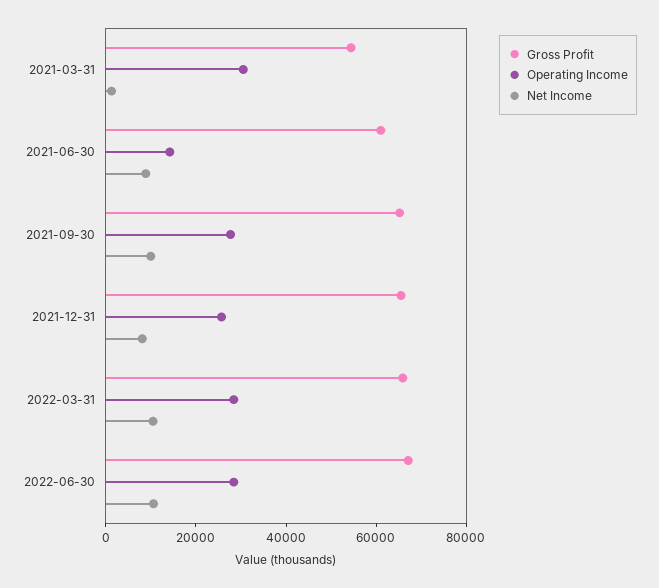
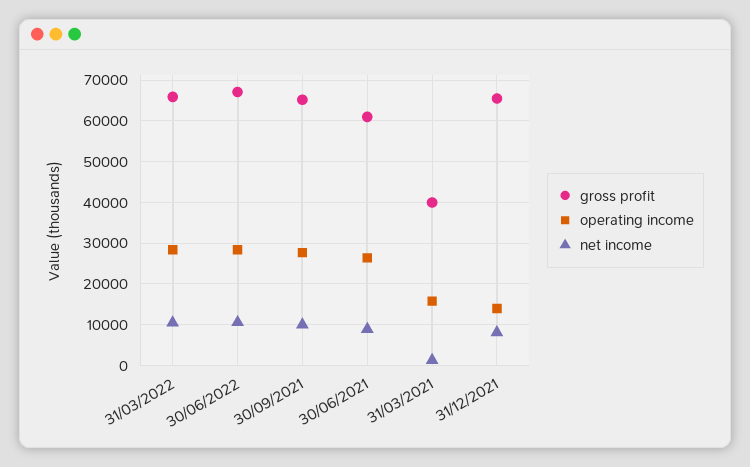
  {
    "Gross Profit": {
-     "2021-03-31": 55000,
+     "2021-03-31": 40000,
      "2021-06-30": 62000,
      "2021-09-30": 66000,
      "2021-12-31": 66000,
      "2022-03-31": 66000,
      "2022-06-30": 68000
    },
    "Operating Income": {
-     "2021-03-31": 30000,
+     "2021-03-31": 16000,
-     "2021-06-30": 15000,
+     "2021-06-30": 26000,
      "2021-09-30": 28000,
-     "2021-12-31": 25000,
+     "2021-12-31": 14000,
      "2022-03-31": 28000,
      "2022-06-30": 28000
    },
    "Net Income": {
      "2021-03-31": 2000,
      "2021-06-30": 8000,
      "2021-09-30": 10000,
      "2021-12-31": 8000,
      "2022-03-31": 10000,
      "2022-06-30": 10000
    }
  }

